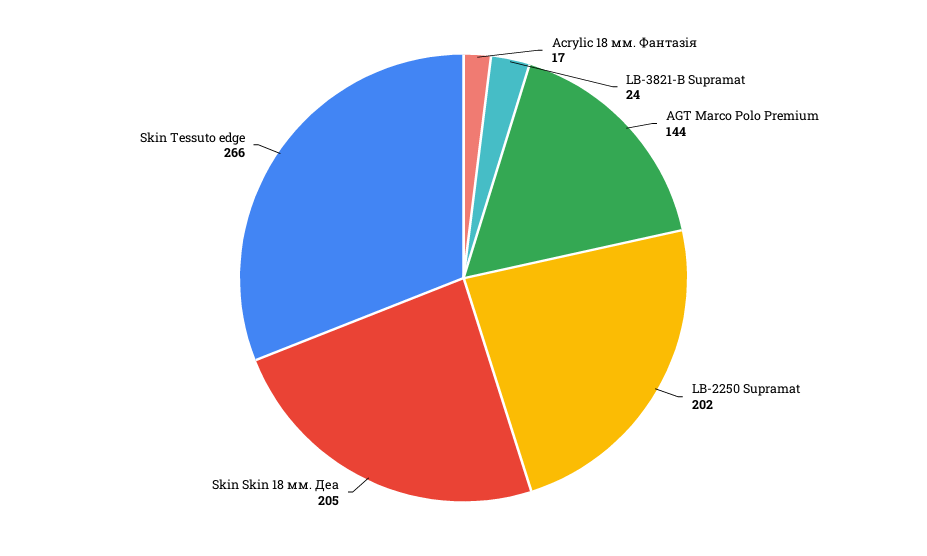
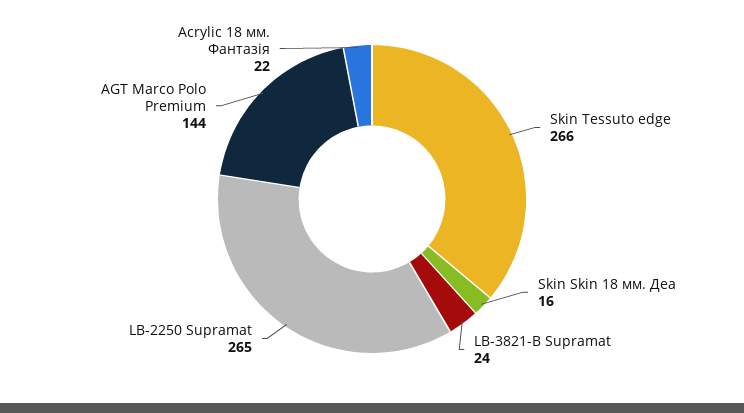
  {
-   "Acrylic 18 мм. Фантазія": 17,
+   "Acrylic 18 мм. Фантазія": 22,
    "LB-3821-В Supramat": 24,
    "AGT Marco Polo Premium": 144,
-   "LB-2250 Supramat": 202,
+   "LB-2250 Supramat": 265,
-   "Skin Skin 18 мм. Деа": 205,
+   "Skin Skin 18 мм. Деа": 16,
    "Skin Tessuto edge": 266
  }

